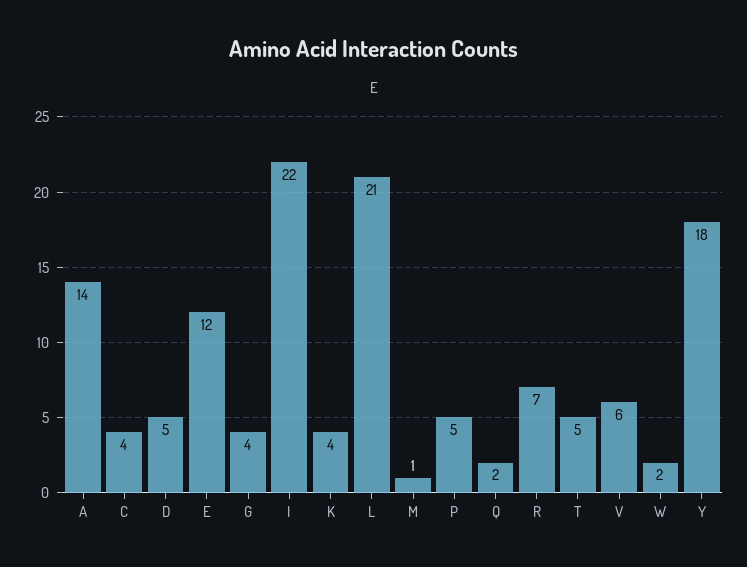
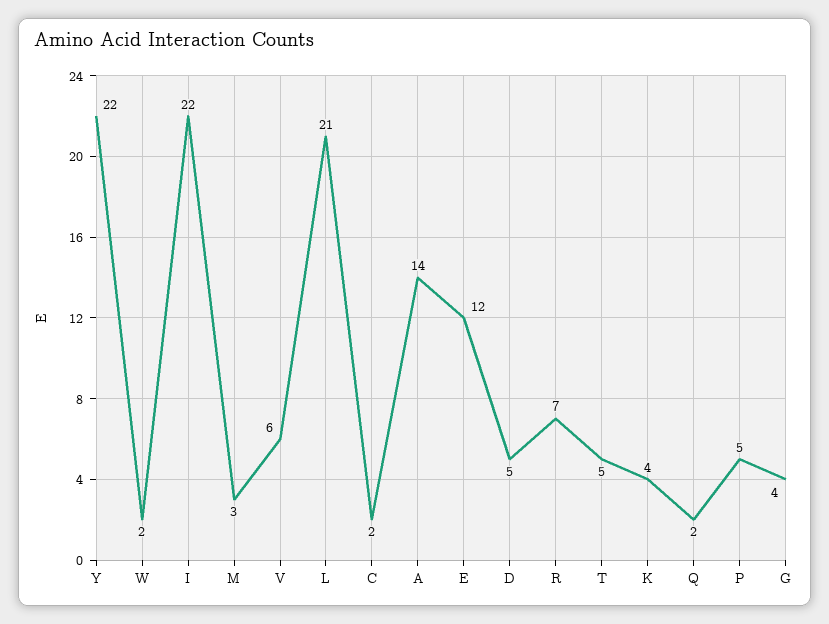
  {
    "A": 14,
-   "C": 4,
+   "C": 2,
    "D": 5,
    "E": 12,
    "G": 4,
    "I": 22,
    "K": 4,
    "L": 21,
-   "M": 1,
+   "M": 3,
    "P": 5,
    "Q": 2,
    "R": 7,
    "T": 5,
    "V": 6,
    "W": 2,
-   "Y": 18
+   "Y": 22
  }

